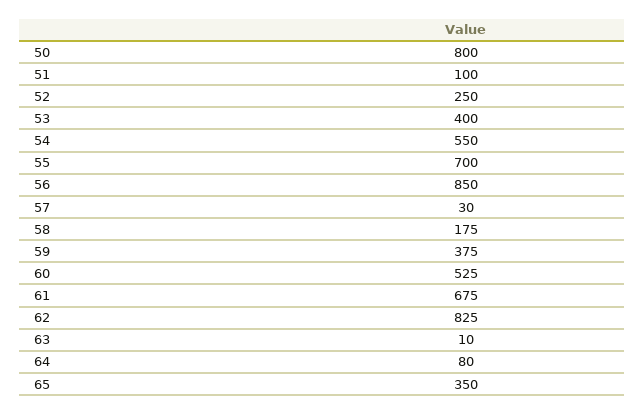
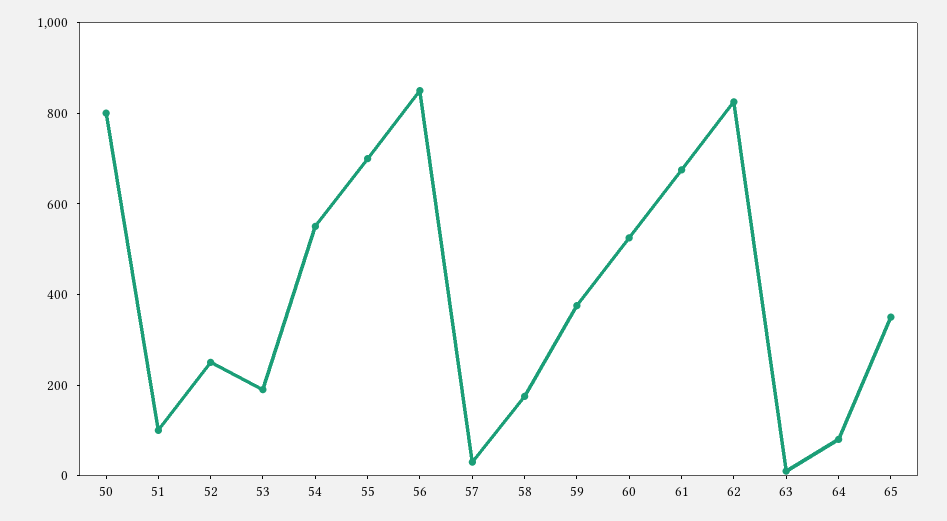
  {
    "50": 800,
    "51": 100,
    "52": 250,
-   "53": 400,
+   "53": 200,
    "54": 550,
    "55": 700,
    "56": 850,
    "57": 30,
    "58": 175,
    "59": 375,
    "60": 525,
    "61": 675,
    "62": 825,
    "63": 10,
    "64": 80,
    "65": 350
  }

